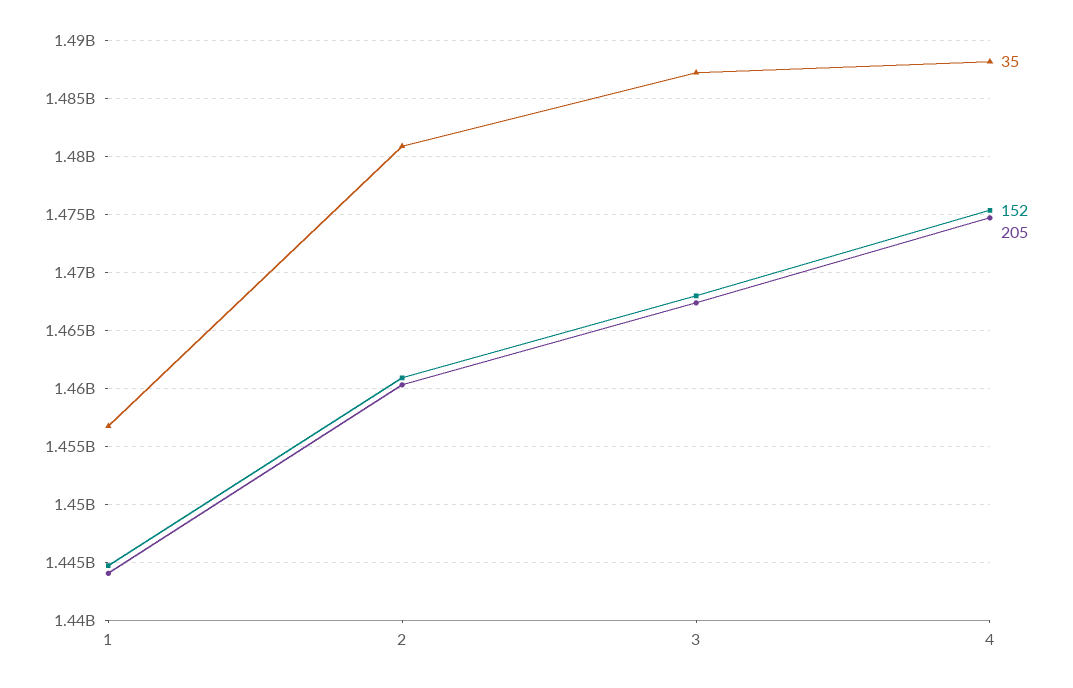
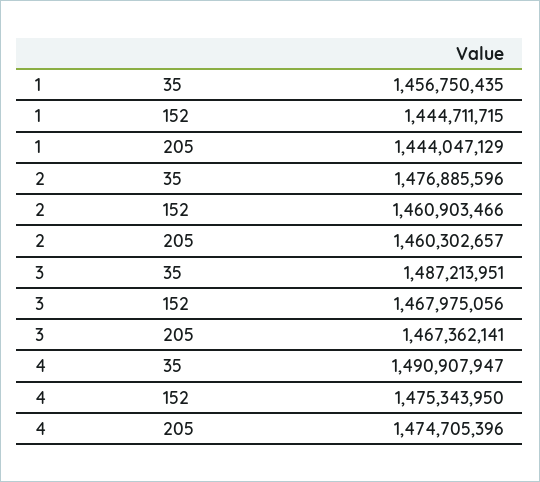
  {
    "35": {
      "1": 1456750435,
-     "2": 1481000000,
+     "2": 1476885596,
      "3": 1487213951,
-     "4": 1488000000
+     "4": 1490907947
    },
    "152": {
      "1": 1444711715,
      "2": 1460903466,
      "3": 1467975056,
      "4": 1475343950
    },
    "205": {
      "1": 1444047129,
      "2": 1460302657,
      "3": 1467362141,
      "4": 1474705396
    }
  }

